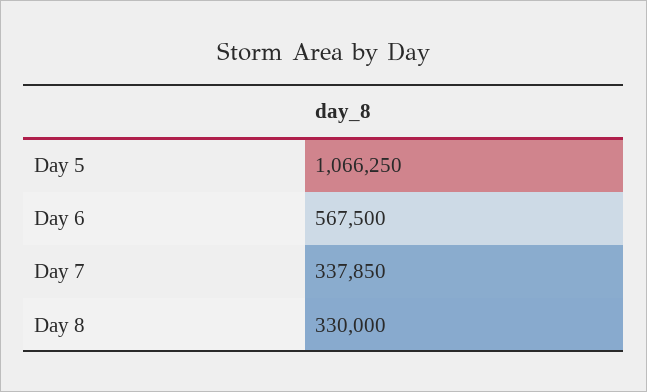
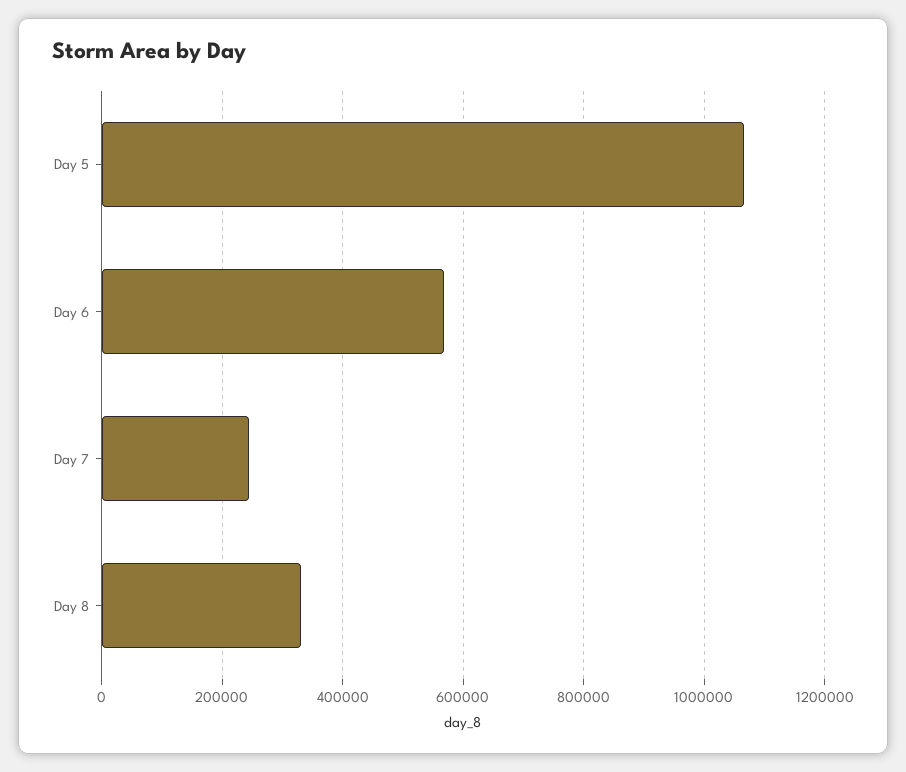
  {
    "Day 5": 1066250,
    "Day 6": 567500,
-   "Day 7": 337850,
+   "Day 7": 240000,
    "Day 8": 330000
  }

